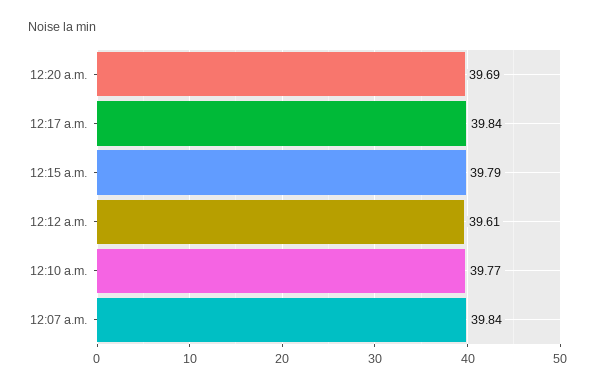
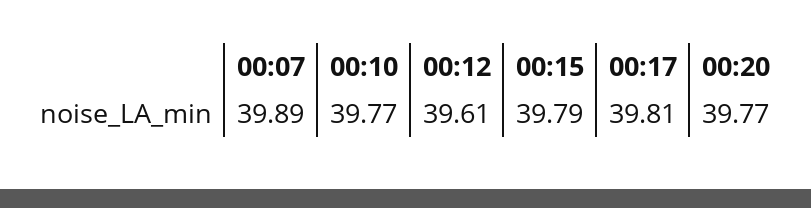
  {
-   "12:20 a.m.": 39.69,
+   "12:20 a.m.": 39.77,
-   "12:17 a.m.": 39.84,
+   "12:17 a.m.": 39.81,
    "12:15 a.m.": 39.79,
    "12:12 a.m.": 39.61,
    "12:10 a.m.": 39.77,
-   "12:07 a.m.": 39.84
+   "12:07 a.m.": 39.89
  }

